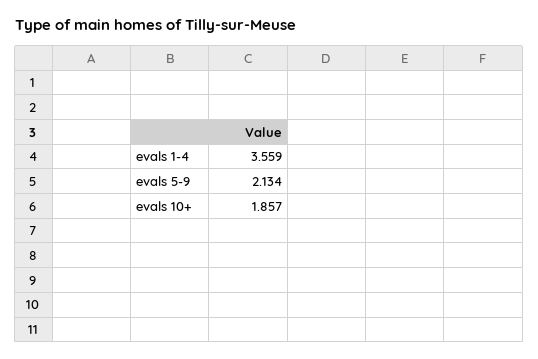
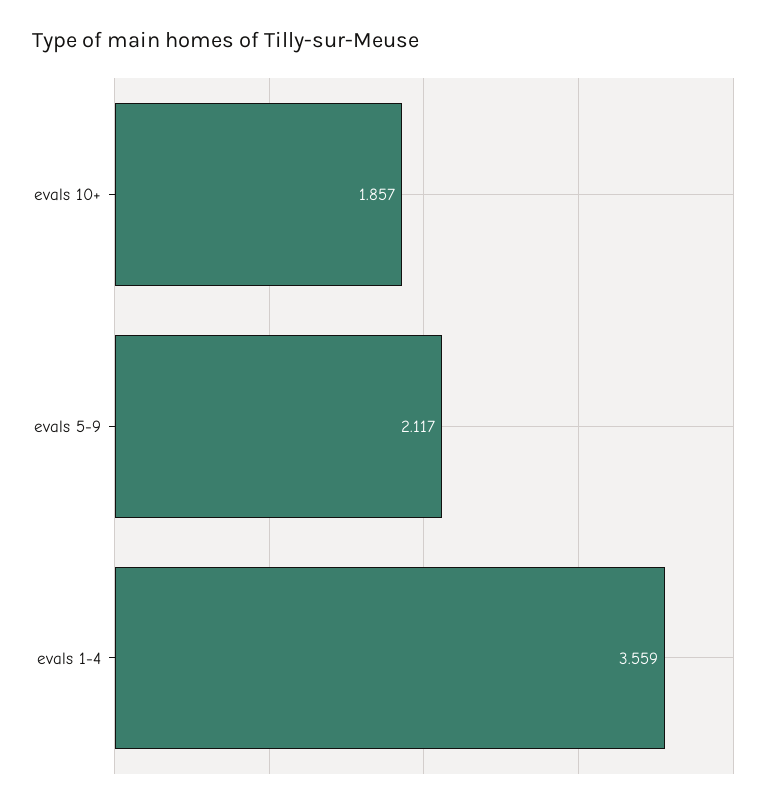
  {
    "evals 1-4": 3.559,
-   "evals 5-9": 2.134,
+   "evals 5-9": 2.117,
    "evals 10+": 1.857
  }

